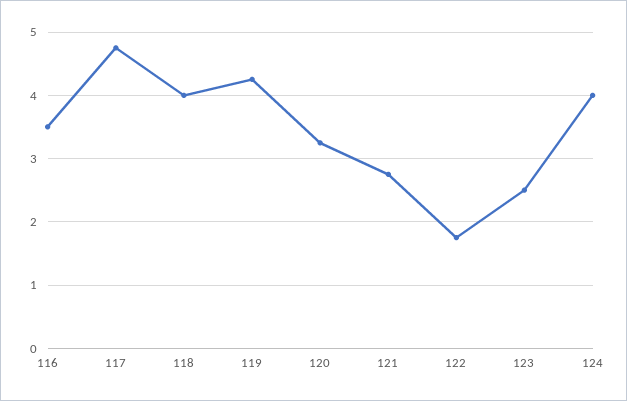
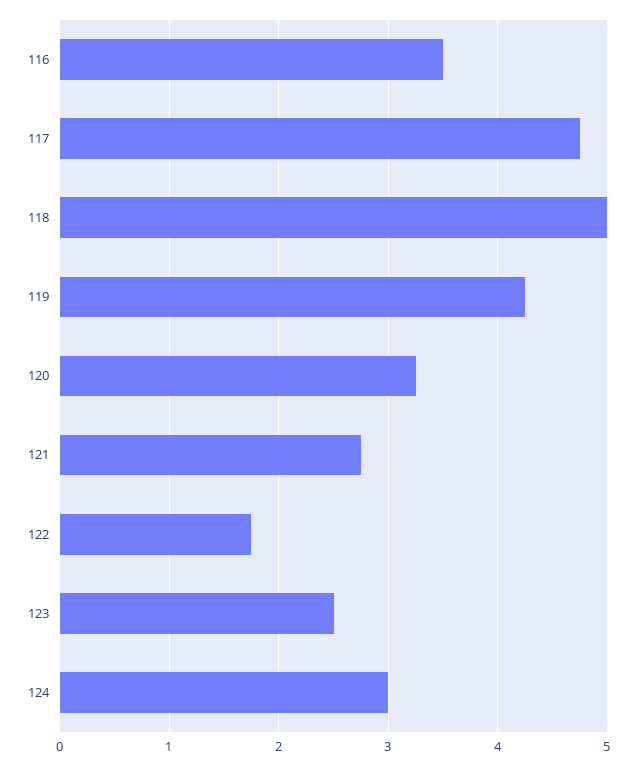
  {
    "116": 3.5,
    "117": 4.8,
-   "118": 4,
+   "118": 5,
    "119": 4.3,
    "120": 3.3,
    "121": 2.8,
    "122": 1.8,
    "123": 2.5,
-   "124": 4
+   "124": 3
  }

